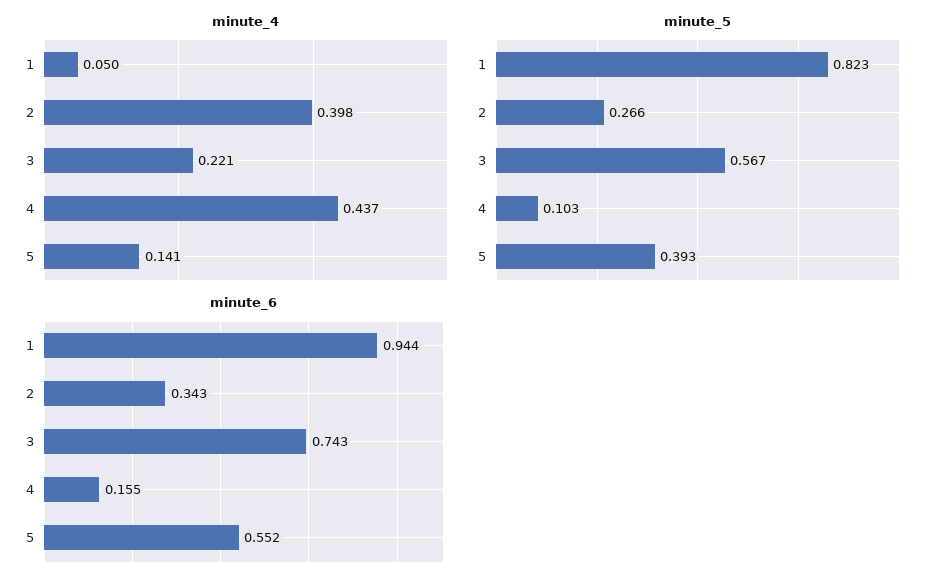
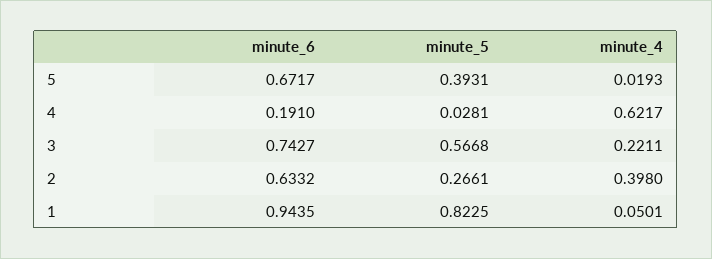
  {
    "minute_4": {
      "1": 0.0501,
      "2": 0.398,
      "3": 0.2211,
-     "4": 0.437,
+     "4": 0.6217,
-     "5": 0.141
+     "5": 0.0193
    },
    "minute_5": {
      "1": 0.8225,
      "2": 0.2661,
      "3": 0.5668,
-     "4": 0.103,
+     "4": 0.0281,
      "5": 0.3931
    },
    "minute_6": {
      "1": 0.9435,
-     "2": 0.343,
+     "2": 0.6332,
      "3": 0.7427,
-     "4": 0.155,
+     "4": 0.191,
-     "5": 0.552
+     "5": 0.6717
    }
  }

